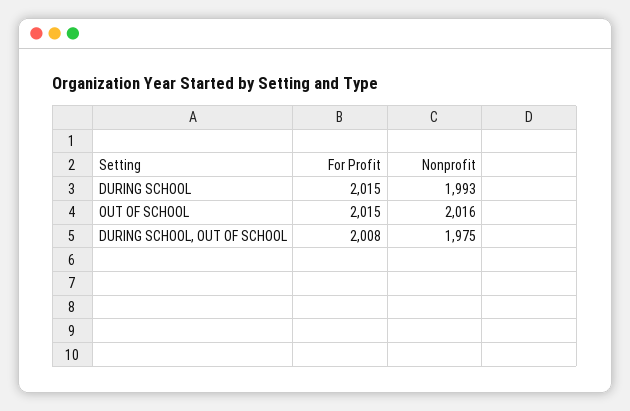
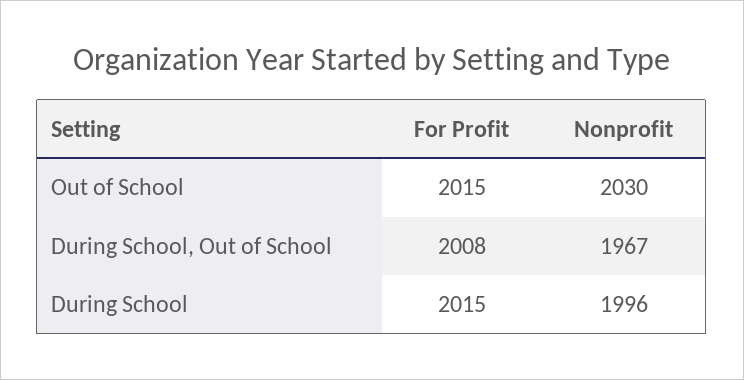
  {
    "For Profit": {
      "DURING SCHOOL": 2015,
      "OUT OF SCHOOL": 2015,
      "DURING SCHOOL, OUT OF SCHOOL": 2008
    },
    "Nonprofit": {
-     "DURING SCHOOL": 1993,
+     "DURING SCHOOL": 1996,
-     "OUT OF SCHOOL": 2016,
+     "OUT OF SCHOOL": 2030,
-     "DURING SCHOOL, OUT OF SCHOOL": 1975
+     "DURING SCHOOL, OUT OF SCHOOL": 1967
    }
  }

